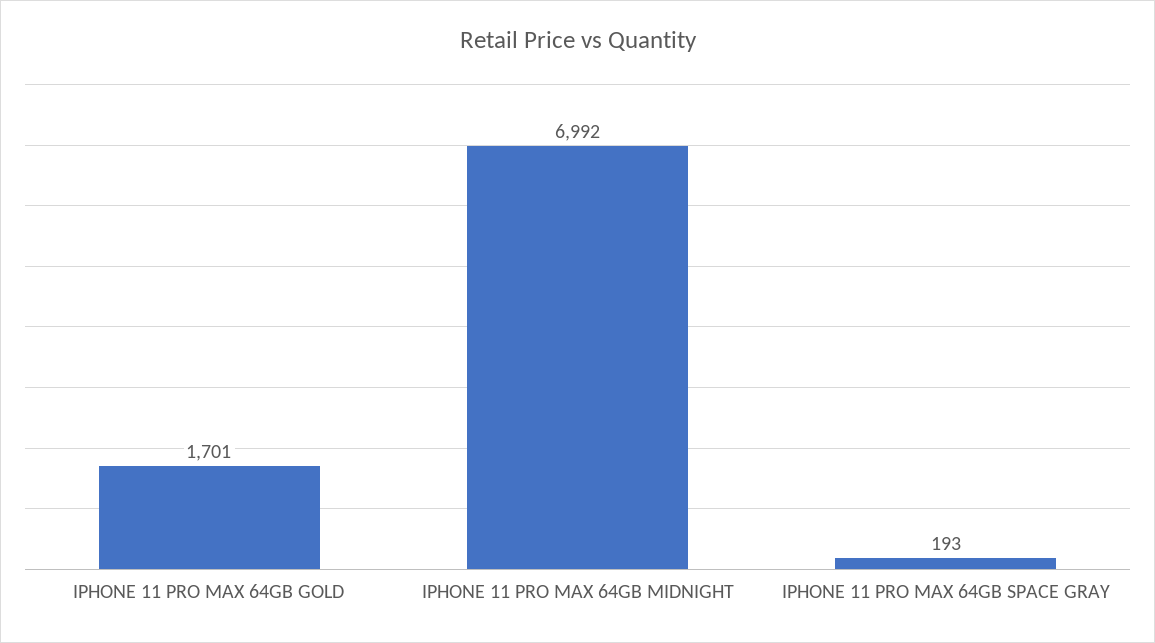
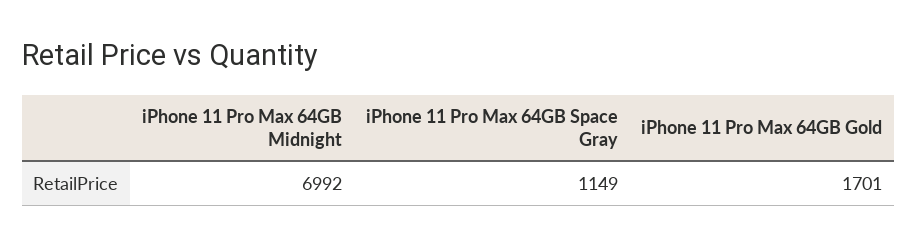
  {
    "IPHONE 11 PRO MAX 64GB GOLD": 1701,
    "IPHONE 11 PRO MAX 64GB MIDNIGHT": 6992,
-   "IPHONE 11 PRO MAX 64GB SPACE GRAY": 193
+   "IPHONE 11 PRO MAX 64GB SPACE GRAY": 1149
  }

